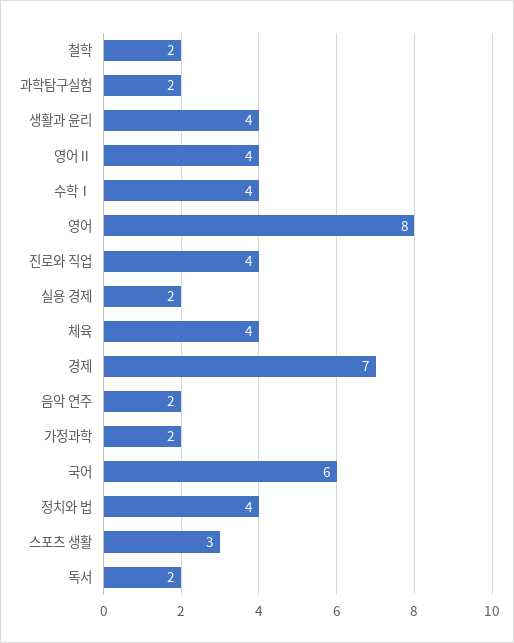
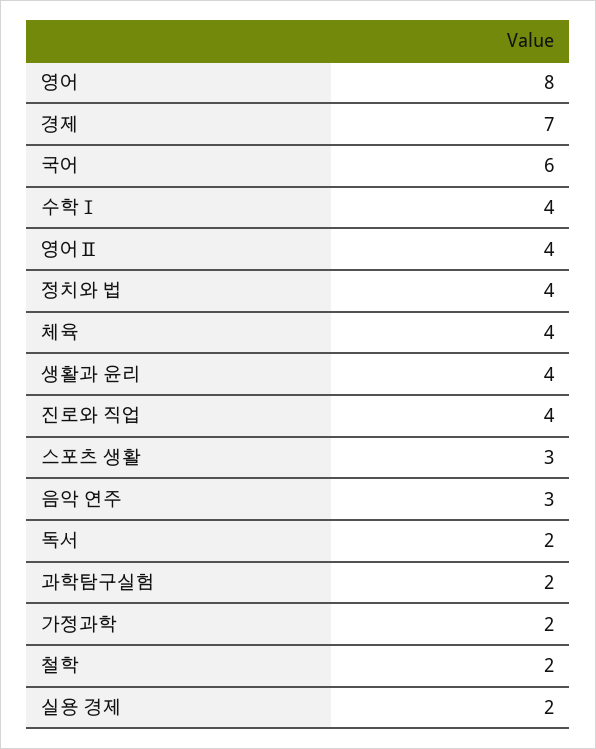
  {
    "철학": 2,
    "과학탐구실험": 2,
    "생활과 윤리": 4,
    "영어Ⅱ": 4,
    "수학Ⅰ": 4,
    "영어": 8,
    "진로와 직업": 4,
    "실용 경제": 2,
    "체육": 4,
    "경제": 7,
-   "음악 연주": 2,
+   "음악 연주": 3,
    "가정과학": 2,
    "국어": 6,
    "정치와 법": 4,
    "스포츠 생활": 3,
    "독서": 2
  }

